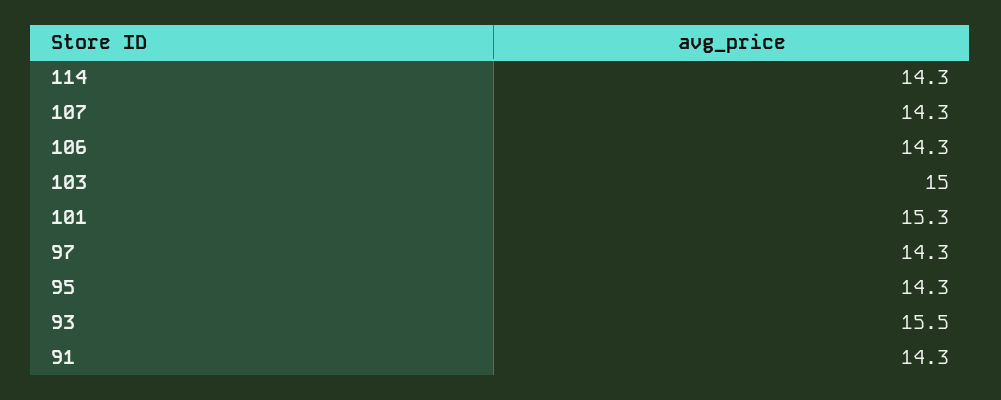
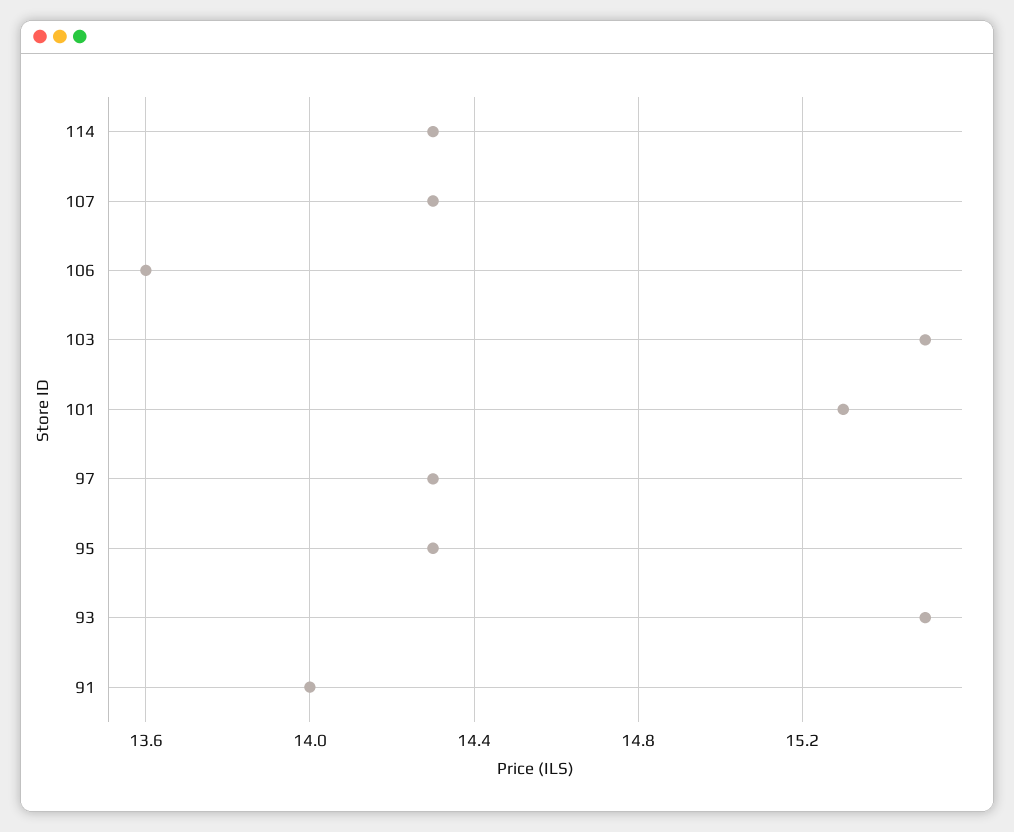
  {
    "114": 14.3,
    "107": 14.3,
-   "106": 14.3,
+   "106": 13.6,
-   "103": 15,
+   "103": 15.5,
    "101": 15.3,
    "97": 14.3,
    "95": 14.3,
    "93": 15.5,
-   "91": 14.3
+   "91": 14
  }

